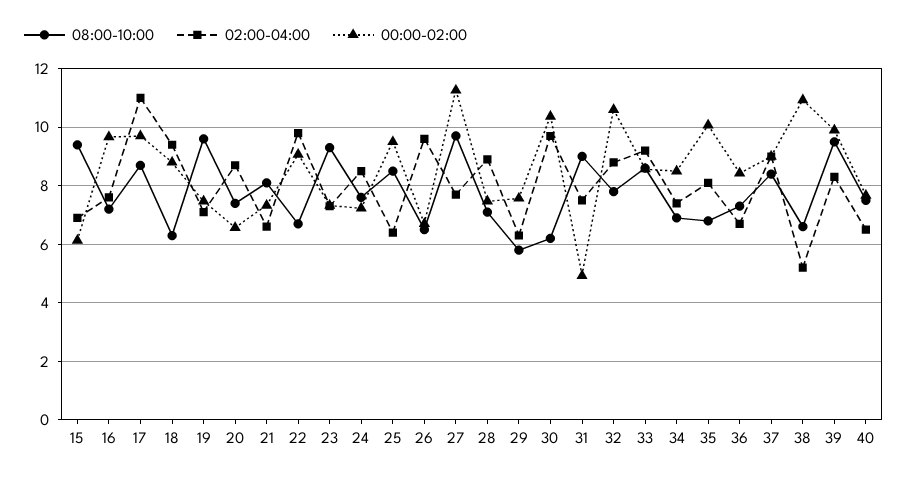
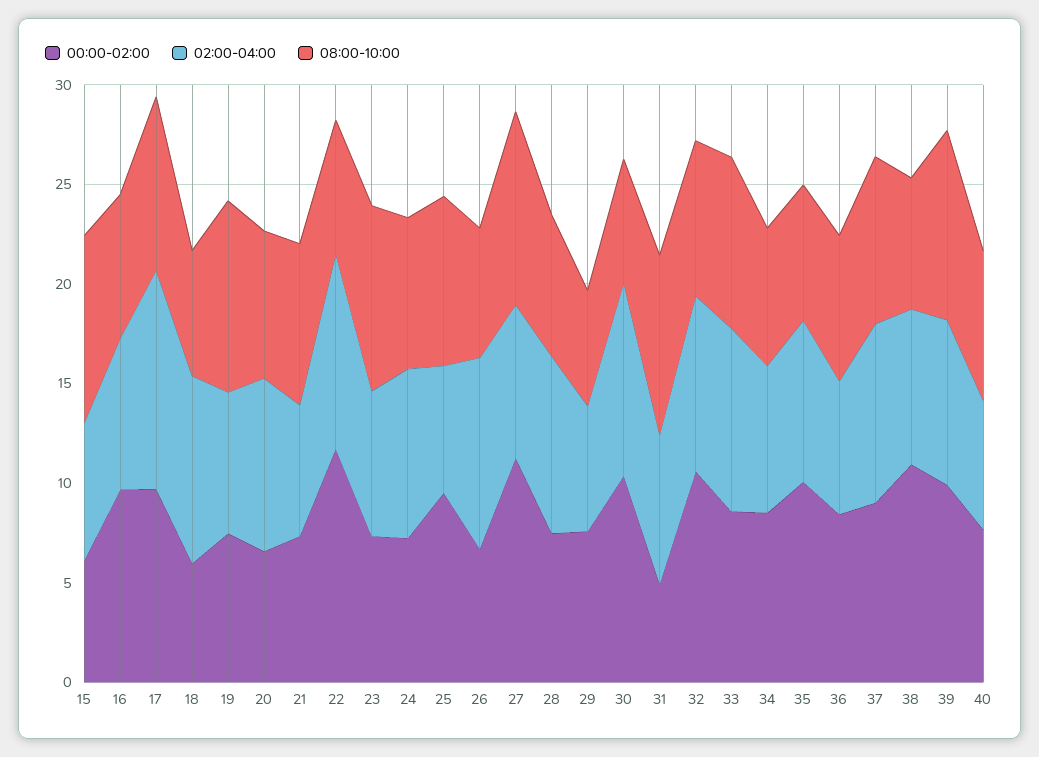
  {
    "08:00-10:00": {
      "15": 9.5,
      "16": 7.25,
      "17": 8.75,
      "18": 6.25,
      "19": 9.5,
      "20": 7.5,
      "21": 8,
      "22": 6.75,
      "23": 9.25,
      "24": 7.5,
      "25": 8.5,
      "26": 6.5,
      "27": 9.75,
      "28": 7,
      "29": 5.75,
      "30": 6.25,
      "31": 9,
      "32": 7.75,
      "33": 8.5,
      "34": 7,
      "35": 6.75,
      "36": 7.25,
      "37": 8.5,
      "38": 6.5,
      "39": 9.5,
      "40": 7.5
    },
    "02:00-04:00": {
      "15": 7,
      "16": 7.5,
      "17": 11,
      "18": 9.5,
      "19": 7,
      "20": 8.75,
      "21": 6.5,
      "22": 9.75,
      "23": 7.25,
      "24": 8.5,
      "25": 6.5,
      "26": 9.5,
      "27": 7.75,
      "28": 9,
      "29": 6.25,
      "30": 9.75,
      "31": 7.5,
      "32": 8.75,
      "33": 9.25,
      "34": 7.5,
      "35": 8,
      "36": 6.75,
      "37": 9,
-     "38": 5.25,
+     "38": 8,
      "39": 8.25,
      "40": 6.5
    },
    "00:00-02:00": {
      "15": 6.25,
      "16": 9.75,
      "17": 9.75,
-     "18": 8.75,
+     "18": 6,
      "19": 7.5,
      "20": 6.5,
      "21": 7.25,
-     "22": 9,
+     "22": 12,
      "23": 7.25,
      "24": 7.25,
      "25": 9.5,
      "26": 6.75,
      "27": 11.25,
      "28": 7.5,
      "29": 7.5,
      "30": 10.25,
      "31": 5,
      "32": 10.5,
      "33": 8.5,
      "34": 8.5,
      "35": 10,
      "36": 8.5,
      "37": 9,
      "38": 11,
      "39": 10,
      "40": 7.75
    }
  }

